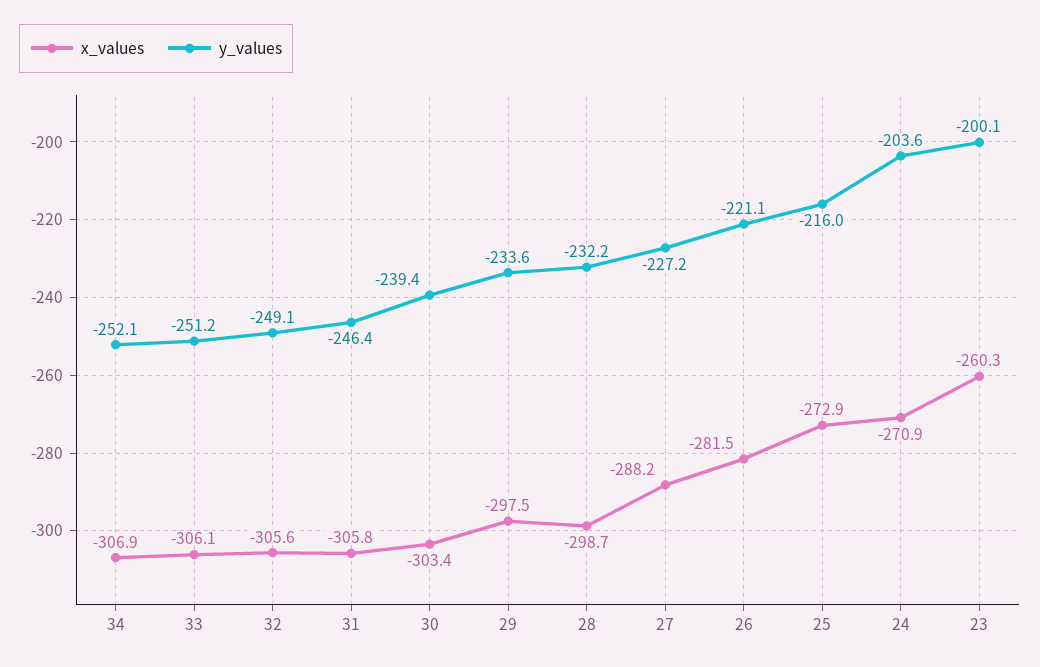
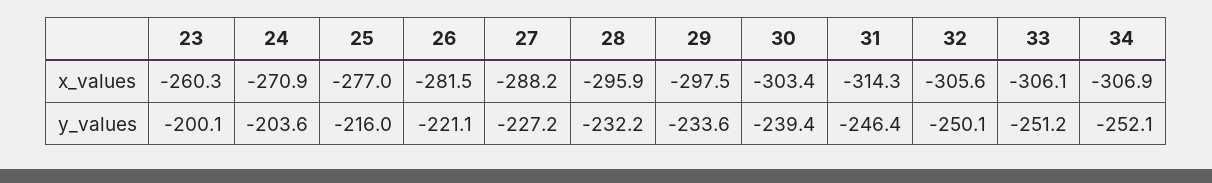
  {
    "x_values": {
      "34": -306.9,
      "33": -306.1,
      "32": -305.6,
-     "31": -305.8,
+     "31": -314.3,
      "30": -303.4,
      "29": -297.5,
-     "28": -298.7,
+     "28": -295.9,
      "27": -288.2,
      "26": -281.5,
-     "25": -272.9,
+     "25": -277,
      "24": -270.9,
      "23": -260.3
    },
    "y_values": {
      "34": -252.1,
      "33": -251.2,
-     "32": -249.1,
+     "32": -250.1,
      "31": -246.4,
      "30": -239.4,
      "29": -233.6,
      "28": -232.2,
      "27": -227.2,
      "26": -221.1,
      "25": -216,
      "24": -203.6,
      "23": -200.1
    }
  }

